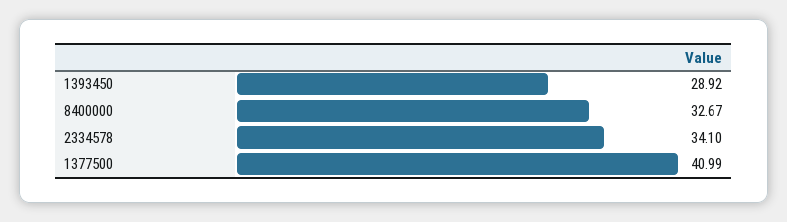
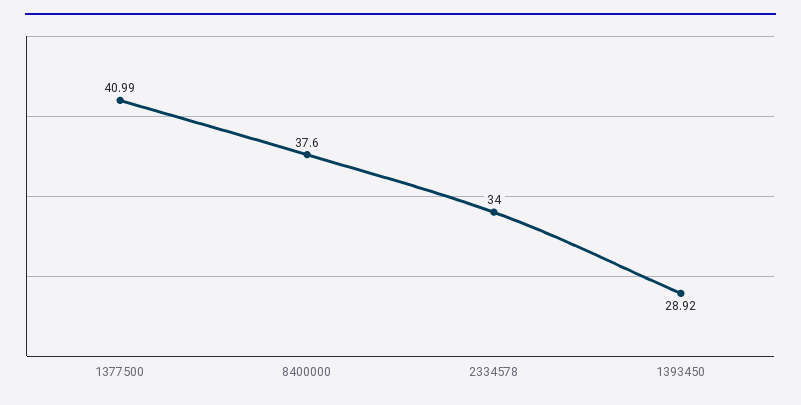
  {
    "1393450": 28.92,
-   "8400000": 32.67,
+   "8400000": 37.6,
-   "2334578": 34.1,
+   "2334578": 34,
    "1377500": 40.99
  }

